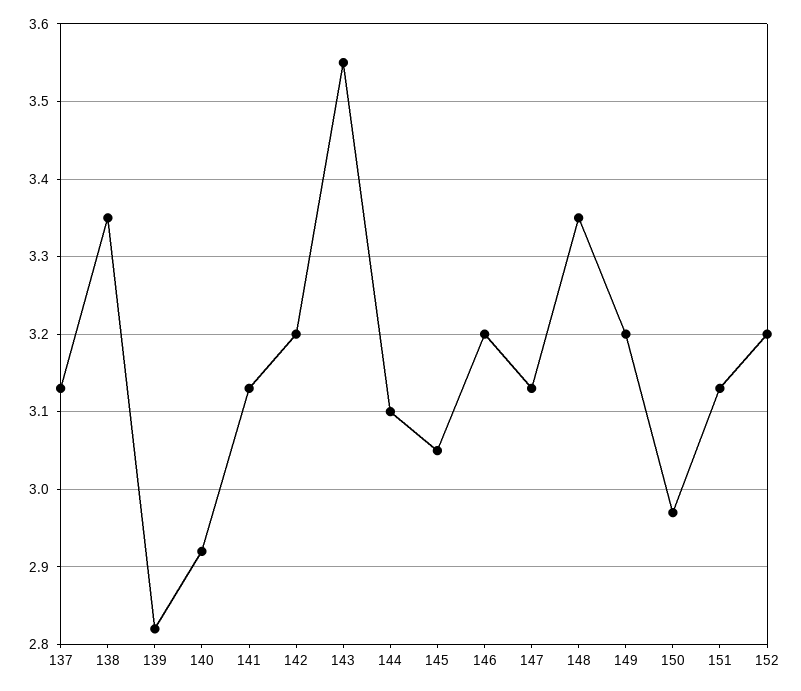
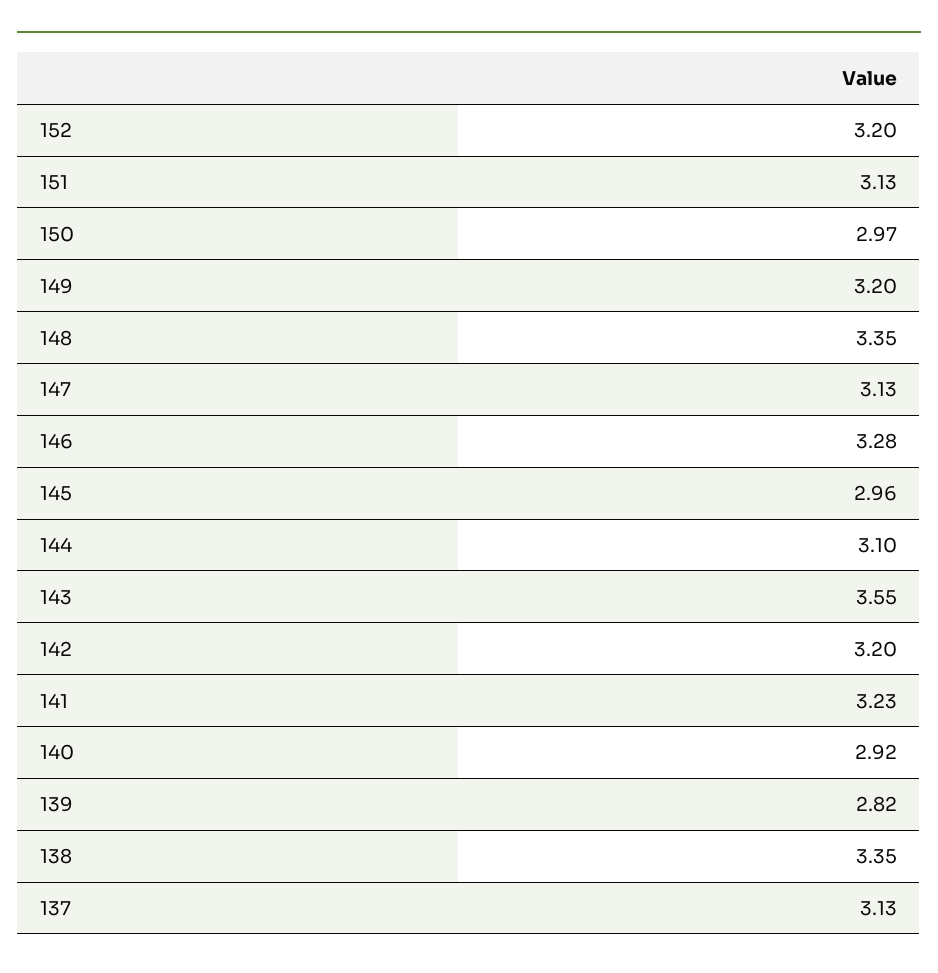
  {
    "137": 3.13,
    "138": 3.35,
    "139": 2.82,
    "140": 2.92,
-   "141": 3.13,
+   "141": 3.23,
    "142": 3.2,
    "143": 3.55,
    "144": 3.1,
-   "145": 3.05,
+   "145": 2.96,
-   "146": 3.2,
+   "146": 3.28,
    "147": 3.13,
    "148": 3.35,
    "149": 3.2,
    "150": 2.97,
    "151": 3.13,
    "152": 3.2
  }

